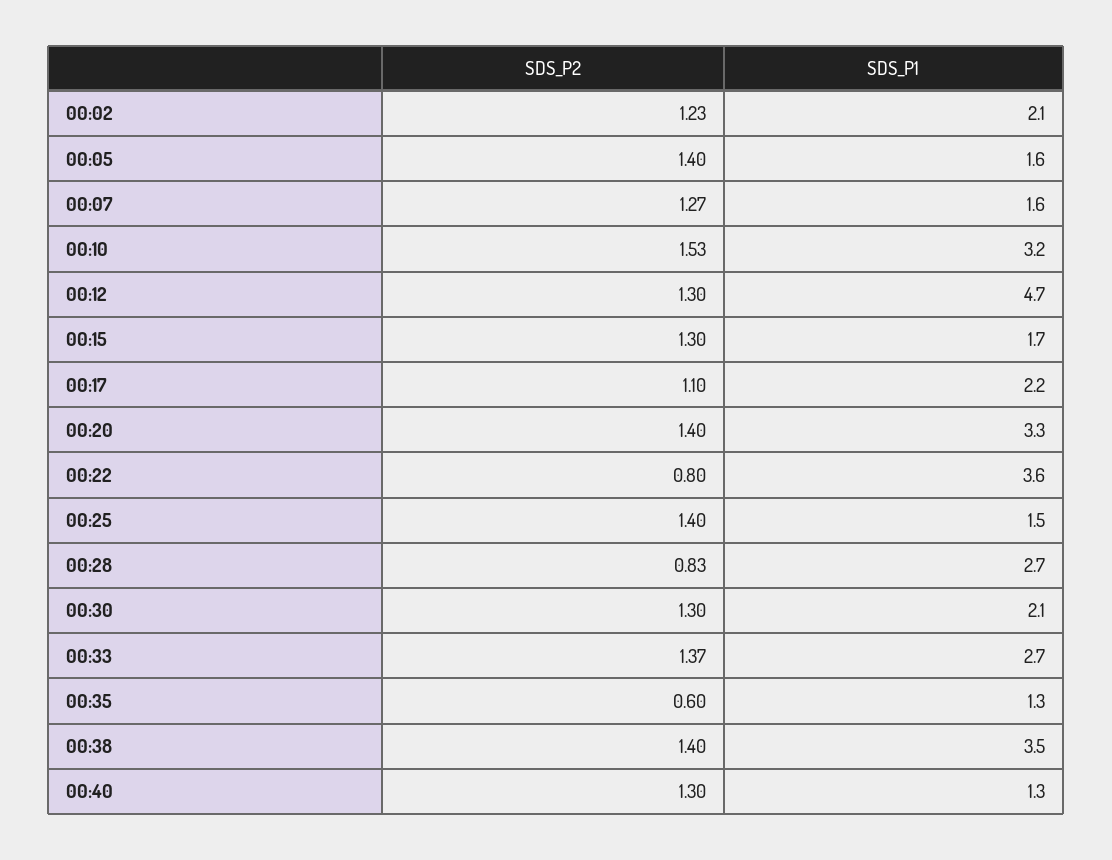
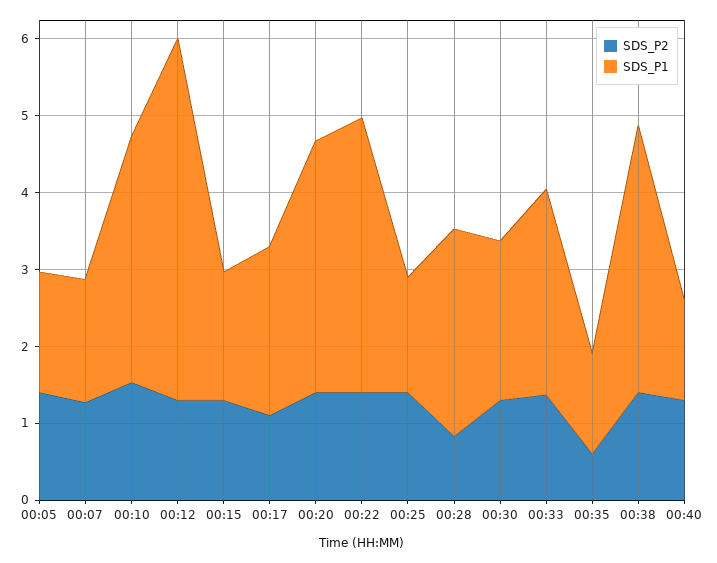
  {
    "SDS_P2": {
-     "00:02": 1.23,
      "00:05": 1.4,
      "00:07": 1.27,
      "00:10": 1.53,
      "00:12": 1.3,
      "00:15": 1.3,
      "00:17": 1.1,
      "00:20": 1.4,
-     "00:22": 0.8,
+     "00:22": 1.4,
      "00:25": 1.4,
      "00:28": 0.83,
      "00:30": 1.3,
      "00:33": 1.37,
      "00:35": 0.6,
      "00:38": 1.4,
      "00:40": 1.3
    },
    "SDS_P1": {
-     "00:02": 2.1,
      "00:05": 1.6,
      "00:07": 1.6,
      "00:10": 3.2,
      "00:12": 4.7,
      "00:15": 1.7,
      "00:17": 2.2,
      "00:20": 3.3,
      "00:22": 3.6,
      "00:25": 1.5,
      "00:28": 2.7,
      "00:30": 2.1,
      "00:33": 2.7,
      "00:35": 1.3,
      "00:38": 3.5,
      "00:40": 1.3
    }
  }

